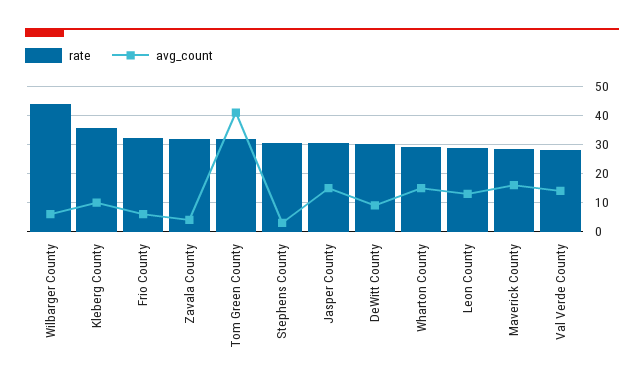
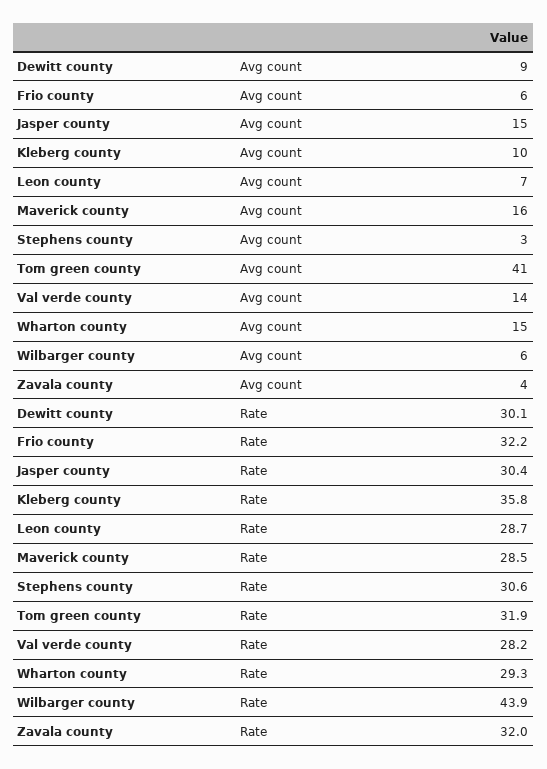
  {
    "rate": {
      "Wilbarger County": 43.9,
      "Kleberg County": 35.8,
      "Frio County": 32.2,
      "Zavala County": 32,
      "Tom Green County": 31.9,
      "Stephens County": 30.6,
      "Jasper County": 30.4,
      "DeWitt County": 30.1,
      "Wharton County": 29.3,
      "Leon County": 28.7,
      "Maverick County": 28.5,
      "Val Verde County": 28.2
    },
    "avg_count": {
      "Wilbarger County": 6,
      "Kleberg County": 10,
      "Frio County": 6,
      "Zavala County": 4,
      "Tom Green County": 41,
      "Stephens County": 3,
      "Jasper County": 15,
      "DeWitt County": 9,
      "Wharton County": 15,
-     "Leon County": 12.5,
+     "Leon County": 7,
      "Maverick County": 16,
      "Val Verde County": 14
    }
  }

